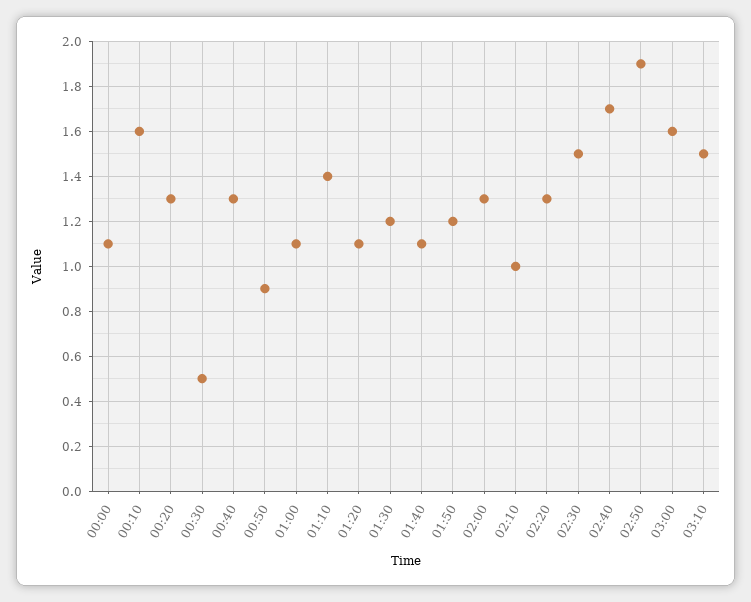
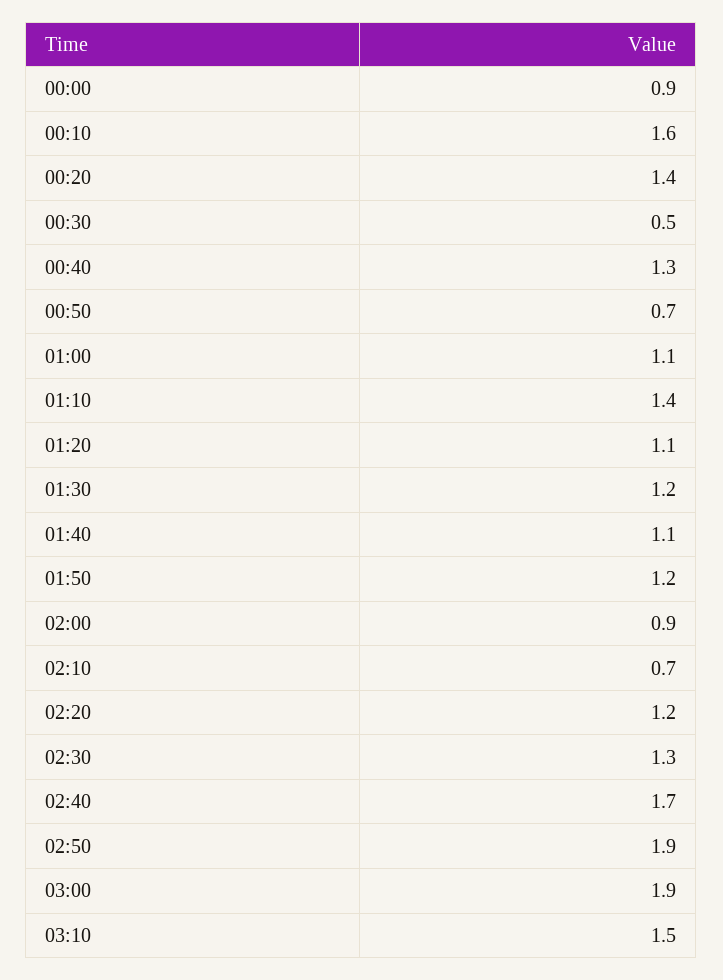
  {
-   "00:00": 1.1,
+   "00:00": 0.9,
    "00:10": 1.6,
-   "00:20": 1.3,
+   "00:20": 1.4,
    "00:30": 0.5,
    "00:40": 1.3,
-   "00:50": 0.9,
+   "00:50": 0.7,
    "01:00": 1.1,
    "01:10": 1.4,
    "01:20": 1.1,
    "01:30": 1.2,
    "01:40": 1.1,
    "01:50": 1.2,
-   "02:00": 1.3,
+   "02:00": 0.9,
-   "02:10": 1,
+   "02:10": 0.7,
-   "02:20": 1.3,
+   "02:20": 1.2,
-   "02:30": 1.5,
+   "02:30": 1.3,
    "02:40": 1.7,
    "02:50": 1.9,
-   "03:00": 1.6,
+   "03:00": 1.9,
    "03:10": 1.5
  }

